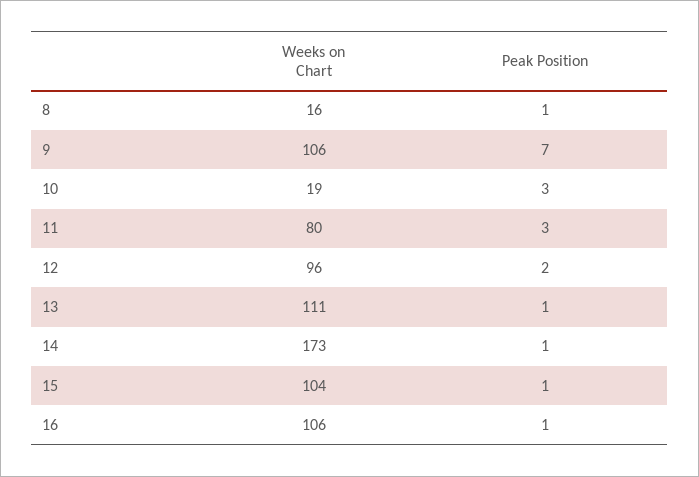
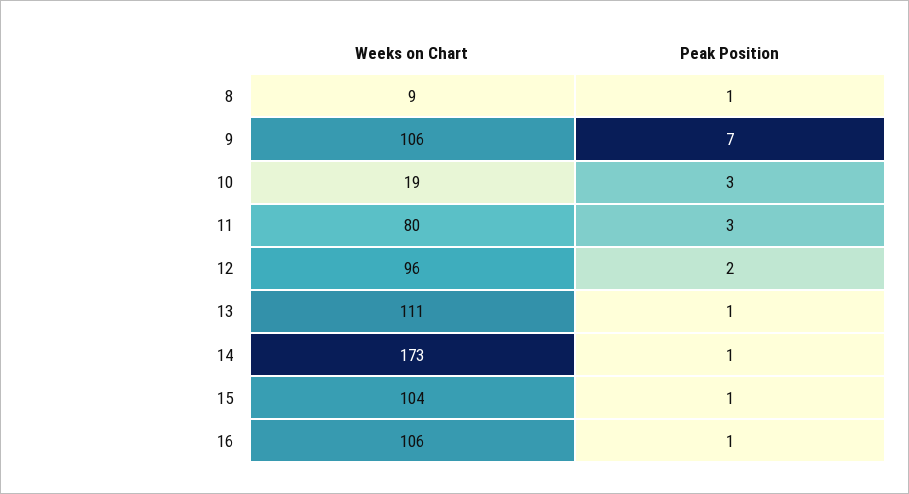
  {
    "Weeks on Chart": {
-     "8": 16,
+     "8": 9,
      "9": 106,
      "10": 19,
      "11": 80,
      "12": 96,
      "13": 111,
      "14": 173,
      "15": 104,
      "16": 106
    },
    "Peak Position": {
      "8": 1,
      "9": 7,
      "10": 3,
      "11": 3,
      "12": 2,
      "13": 1,
      "14": 1,
      "15": 1,
      "16": 1
    }
  }

